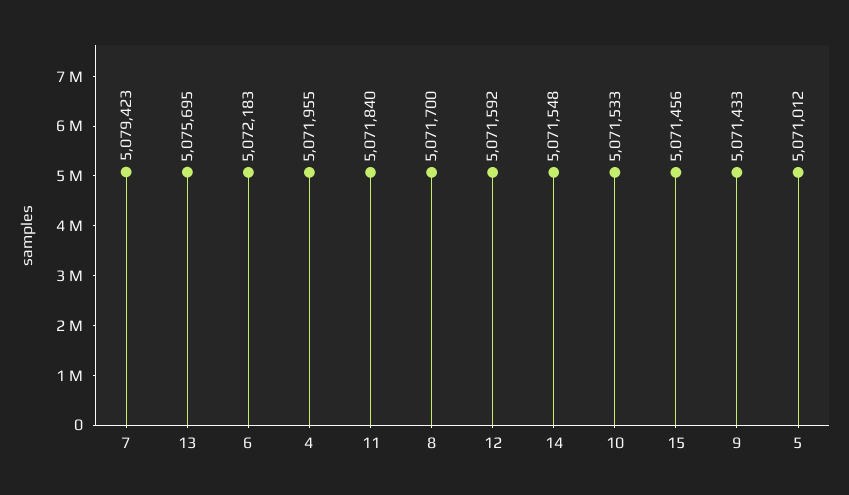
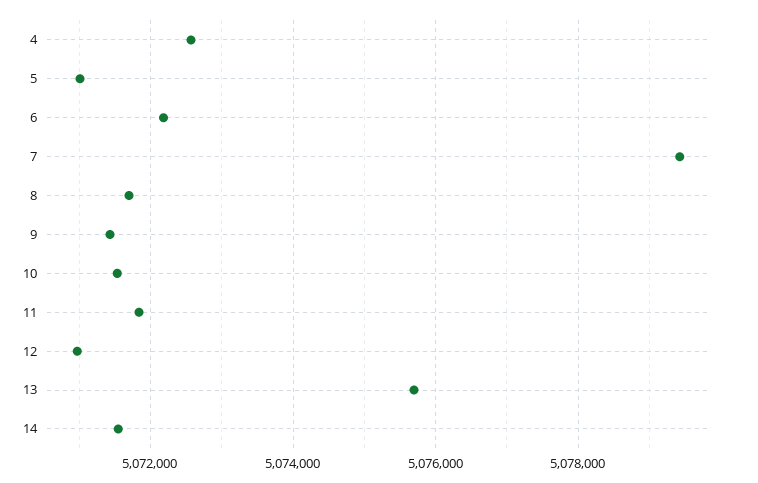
  {
    "7": 5079423,
    "13": 5075695,
    "6": 5072183,
-   "4": 5071955,
+   "4": 5072600,
    "11": 5071840,
    "8": 5071700,
-   "12": 5071592,
+   "12": 5071000,
    "14": 5071548,
    "10": 5071533,
-   "15": 5071456,
    "9": 5071433,
    "5": 5071012
  }

